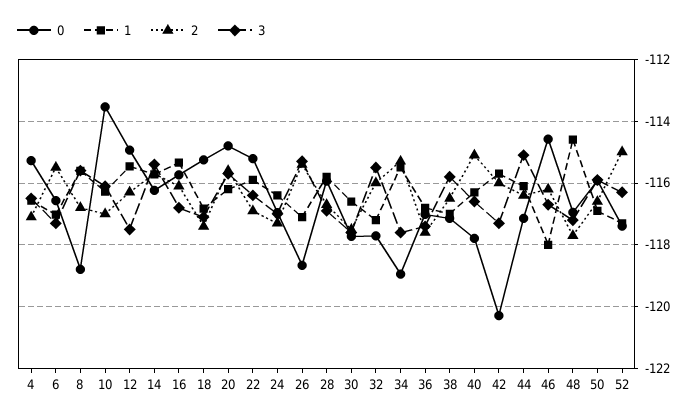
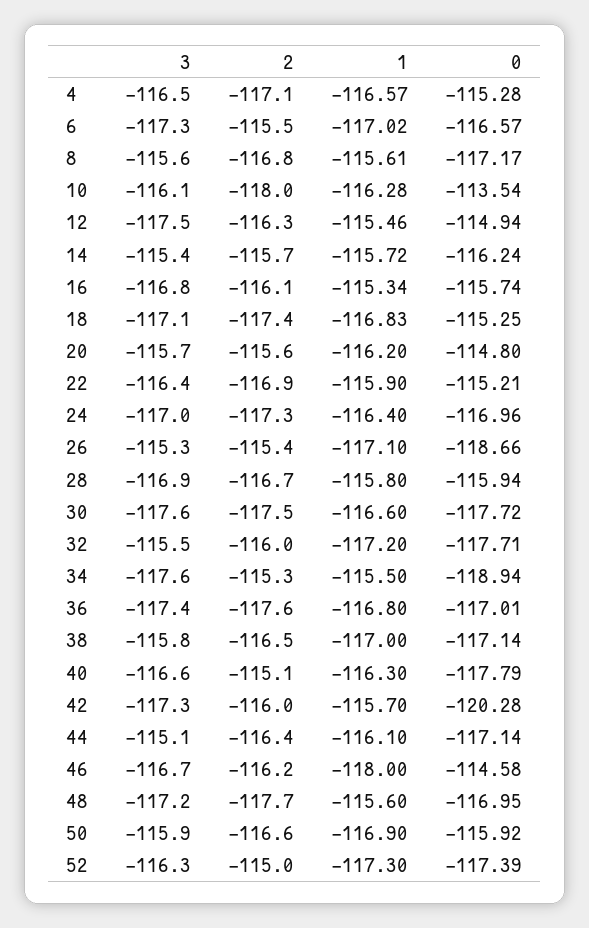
  {
    "0": {
      "4": -115.28,
      "6": -116.57,
-     "8": -118.8,
+     "8": -117.17,
      "10": -113.54,
      "12": -114.94,
      "14": -116.24,
      "16": -115.74,
      "18": -115.25,
      "20": -114.8,
      "22": -115.21,
      "24": -116.96,
      "26": -118.66,
      "28": -115.94,
      "30": -117.72,
      "32": -117.71,
      "34": -118.94,
      "36": -117.01,
      "38": -117.14,
      "40": -117.79,
      "42": -120.28,
      "44": -117.14,
      "46": -114.58,
      "48": -116.95,
      "50": -115.92,
      "52": -117.39
    },
    "1": {
      "4": -116.57,
      "6": -117.02,
      "8": -115.61,
      "10": -116.28,
      "12": -115.46,
      "14": -115.72,
      "16": -115.34,
      "18": -116.83,
      "20": -116.2,
      "22": -115.9,
      "24": -116.4,
      "26": -117.1,
      "28": -115.8,
      "30": -116.6,
      "32": -117.2,
      "34": -115.5,
      "36": -116.8,
      "38": -117,
      "40": -116.3,
      "42": -115.7,
      "44": -116.1,
      "46": -118,
-     "48": -114.6,
+     "48": -115.6,
      "50": -116.9,
      "52": -117.3
    },
    "2": {
      "4": -117.1,
      "6": -115.5,
      "8": -116.8,
-     "10": -117,
+     "10": -118,
      "12": -116.3,
      "14": -115.7,
      "16": -116.1,
      "18": -117.4,
      "20": -115.6,
      "22": -116.9,
      "24": -117.3,
      "26": -115.4,
      "28": -116.7,
      "30": -117.5,
      "32": -116,
      "34": -115.3,
      "36": -117.6,
      "38": -116.5,
      "40": -115.1,
      "42": -116,
      "44": -116.4,
      "46": -116.2,
      "48": -117.7,
      "50": -116.6,
      "52": -115
    },
    "3": {
      "4": -116.5,
      "6": -117.3,
      "8": -115.6,
      "10": -116.1,
      "12": -117.5,
      "14": -115.4,
      "16": -116.8,
      "18": -117.1,
      "20": -115.7,
      "22": -116.4,
      "24": -117,
      "26": -115.3,
      "28": -116.9,
      "30": -117.6,
      "32": -115.5,
      "34": -117.6,
      "36": -117.4,
      "38": -115.8,
      "40": -116.6,
      "42": -117.3,
      "44": -115.1,
      "46": -116.7,
      "48": -117.2,
      "50": -115.9,
      "52": -116.3
    }
  }

